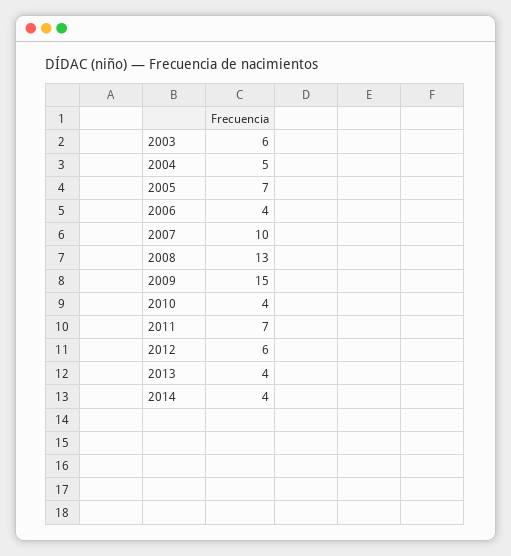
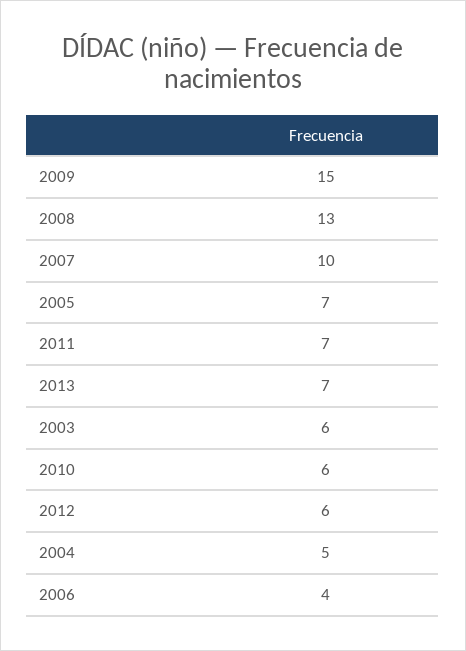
  {
    "2003": 6,
    "2004": 5,
    "2005": 7,
    "2006": 4,
    "2007": 10,
    "2008": 13,
    "2009": 15,
-   "2010": 4,
+   "2010": 6,
    "2011": 7,
    "2012": 6,
-   "2013": 4,
+   "2013": 7
-   "2014": 4
  }

